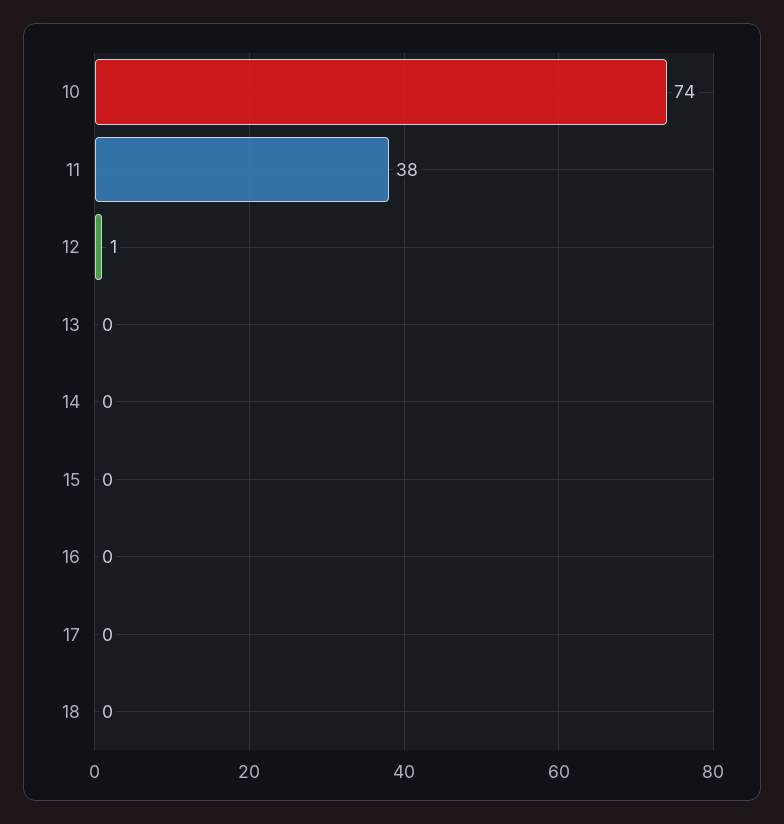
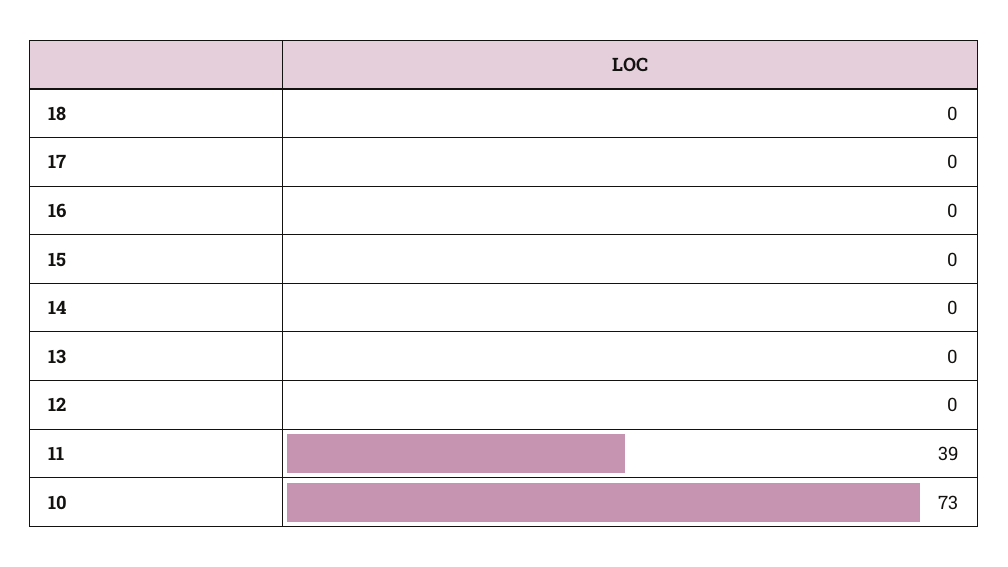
  {
-   "10": 74,
+   "10": 73,
-   "11": 38,
+   "11": 39,
-   "12": 1,
+   "12": 0,
    "13": 0,
    "14": 0,
    "15": 0,
    "16": 0,
    "17": 0,
    "18": 0
  }

